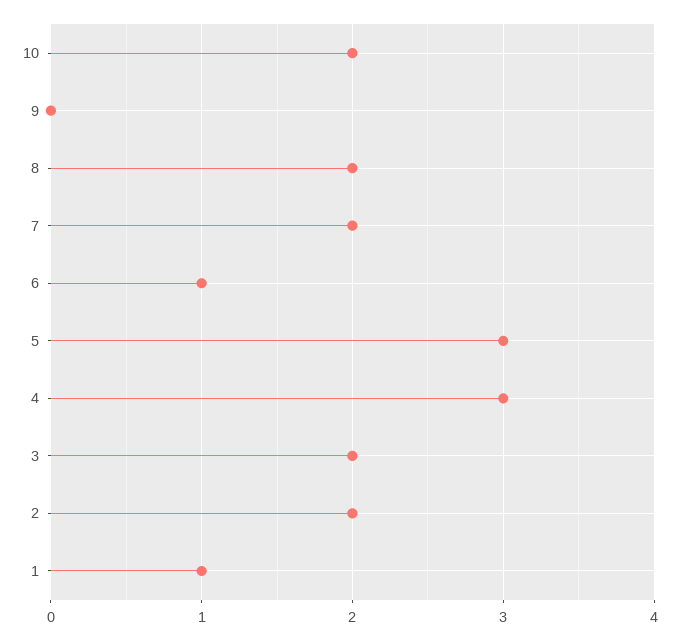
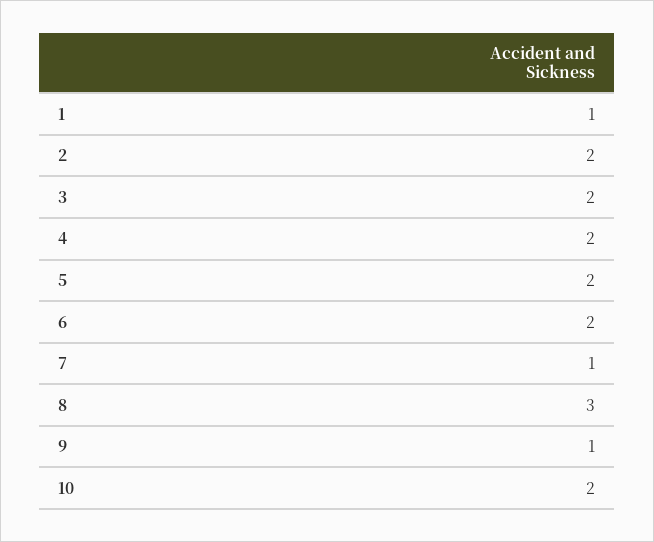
  {
    "10": 2,
-   "9": 0,
+   "9": 1,
-   "8": 2,
+   "8": 3,
-   "7": 2,
+   "7": 1,
-   "6": 1,
+   "6": 2,
-   "5": 3,
+   "5": 2,
-   "4": 3,
+   "4": 2,
    "3": 2,
    "2": 2,
    "1": 1
  }

